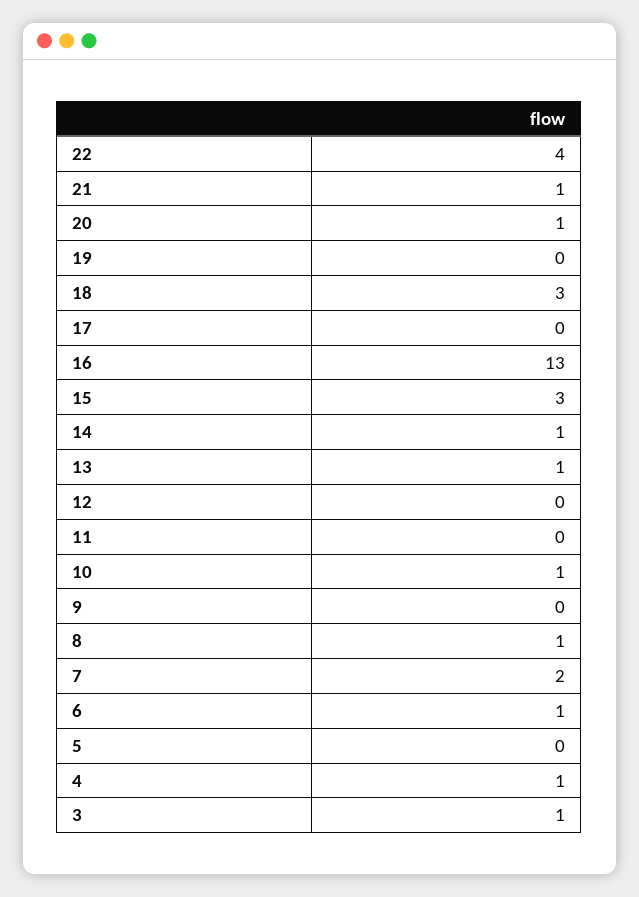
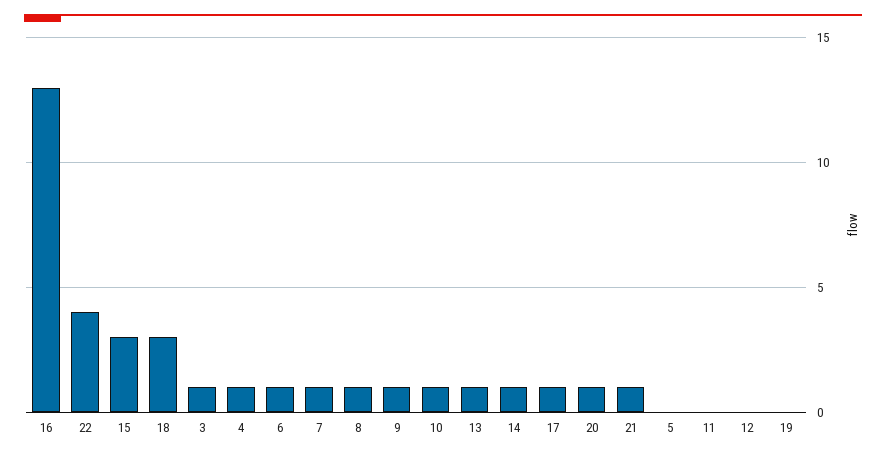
  {
    "22": 4,
    "21": 1,
    "20": 1,
    "19": 0,
    "18": 3,
-   "17": 0,
+   "17": 1,
    "16": 13,
    "15": 3,
    "14": 1,
    "13": 1,
    "12": 0,
    "11": 0,
    "10": 1,
-   "9": 0,
+   "9": 1,
    "8": 1,
-   "7": 2,
+   "7": 1,
    "6": 1,
    "5": 0,
    "4": 1,
    "3": 1
  }

